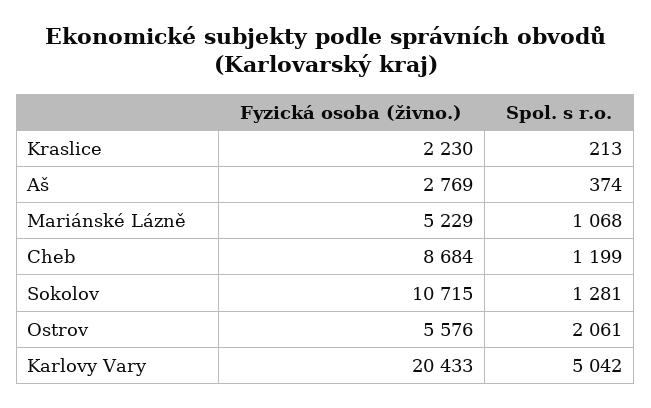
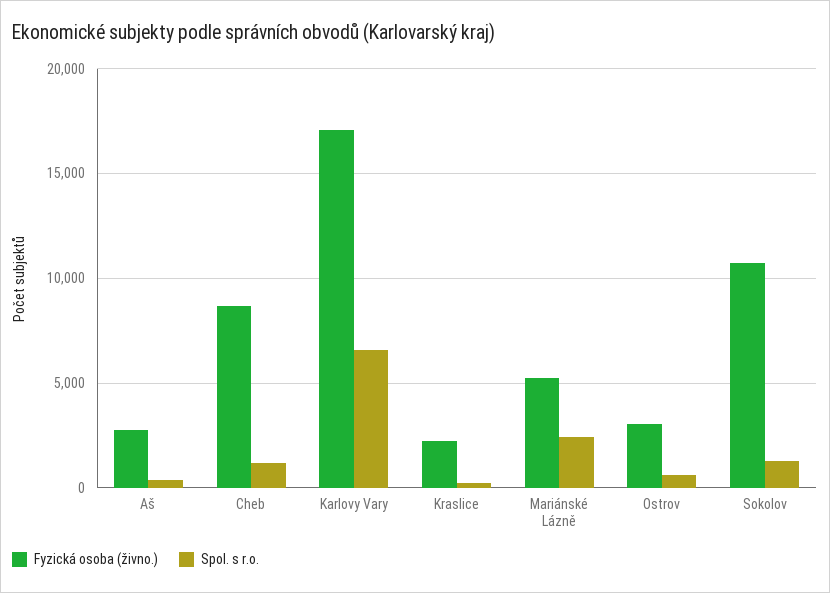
  {
    "Fyzická osoba (živno.)": {
      "Kraslice": 2230,
      "Aš": 2769,
      "Mariánské Lázně": 5229,
      "Cheb": 8684,
      "Sokolov": 10715,
-     "Ostrov": 5576,
+     "Ostrov": 3000,
-     "Karlovy Vary": 20433
+     "Karlovy Vary": 17000
    },
    "Spol. s r.o.": {
      "Kraslice": 213,
      "Aš": 374,
-     "Mariánské Lázně": 1068,
+     "Mariánské Lázně": 2500,
      "Cheb": 1199,
      "Sokolov": 1281,
-     "Ostrov": 2061,
+     "Ostrov": 500,
-     "Karlovy Vary": 5042
+     "Karlovy Vary": 6500
    }
  }

